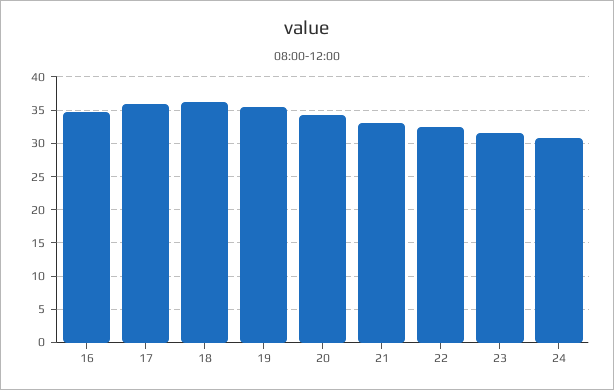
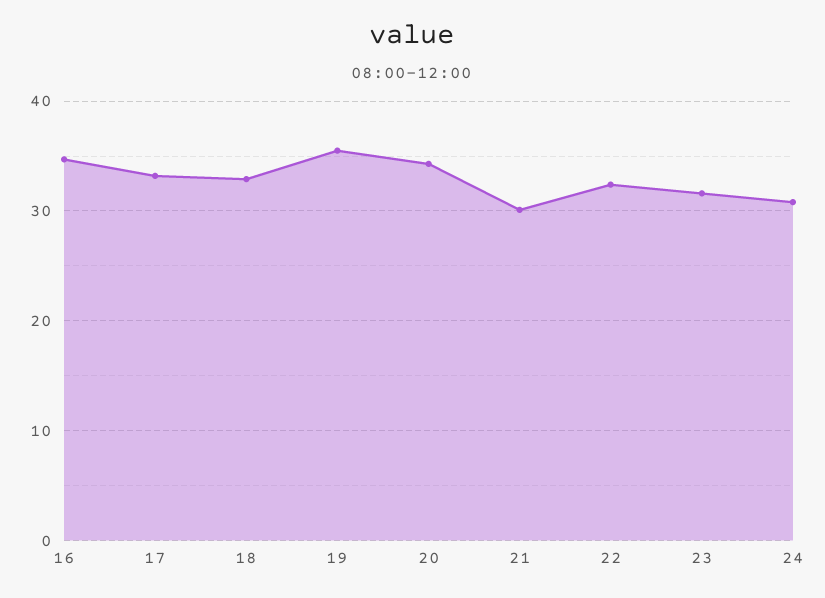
  {
    "16": 35,
-   "17": 36,
+   "17": 33,
-   "18": 36,
+   "18": 33,
    "19": 36,
    "20": 34,
-   "21": 33,
+   "21": 30,
    "22": 32,
    "23": 32,
    "24": 31
  }

